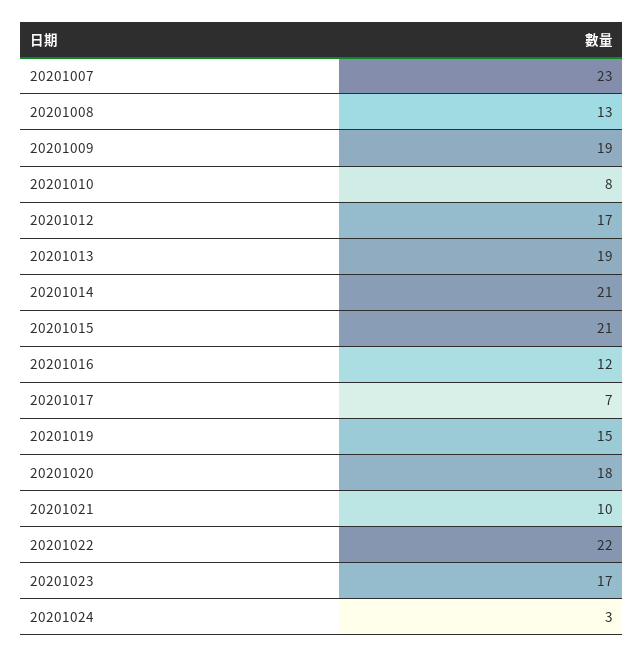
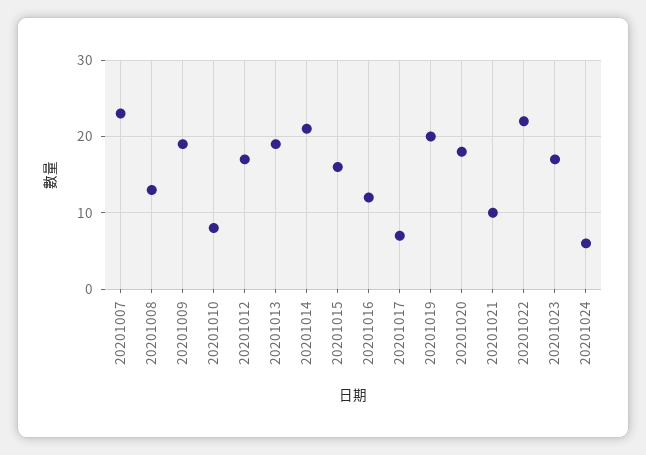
  {
    "20201007": 23,
    "20201008": 13,
    "20201009": 19,
    "20201010": 8,
    "20201012": 17,
    "20201013": 19,
    "20201014": 21,
-   "20201015": 21,
+   "20201015": 16,
    "20201016": 12,
    "20201017": 7,
-   "20201019": 15,
+   "20201019": 20,
    "20201020": 18,
    "20201021": 10,
    "20201022": 22,
    "20201023": 17,
-   "20201024": 3
+   "20201024": 6
  }

